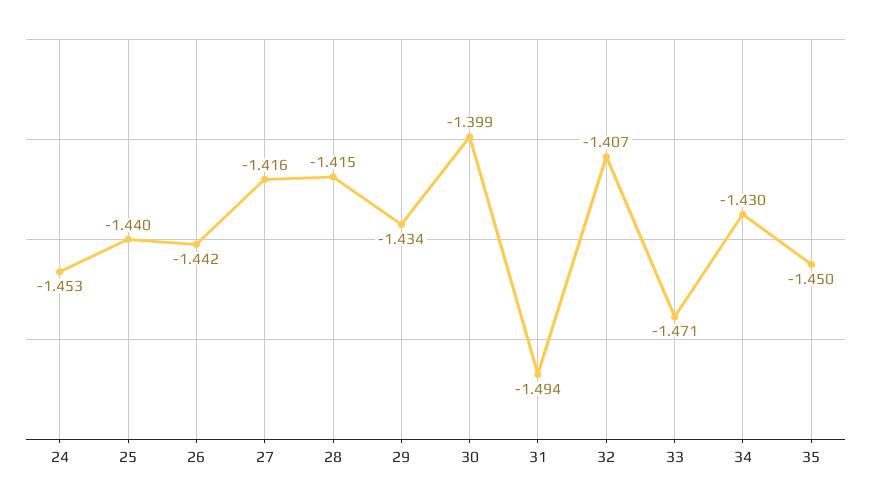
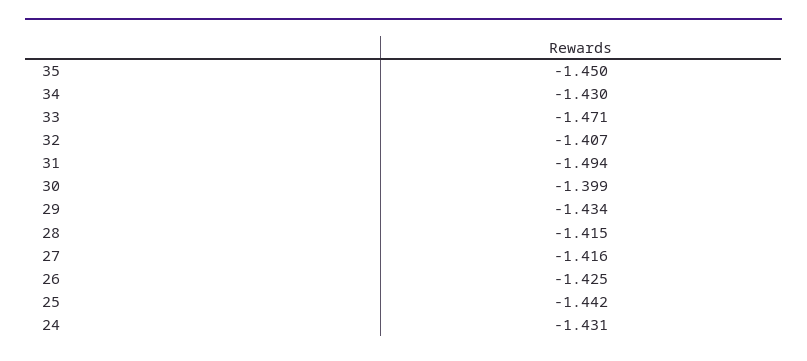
  {
-   "24": -1.453,
+   "24": -1.431,
-   "25": -1.44,
+   "25": -1.442,
-   "26": -1.442,
+   "26": -1.425,
    "27": -1.416,
    "28": -1.415,
    "29": -1.434,
    "30": -1.399,
    "31": -1.494,
    "32": -1.407,
    "33": -1.471,
    "34": -1.43,
    "35": -1.45
  }

